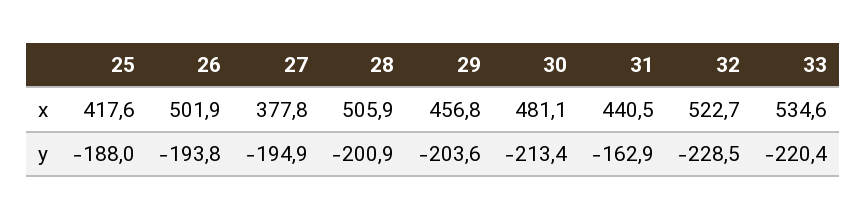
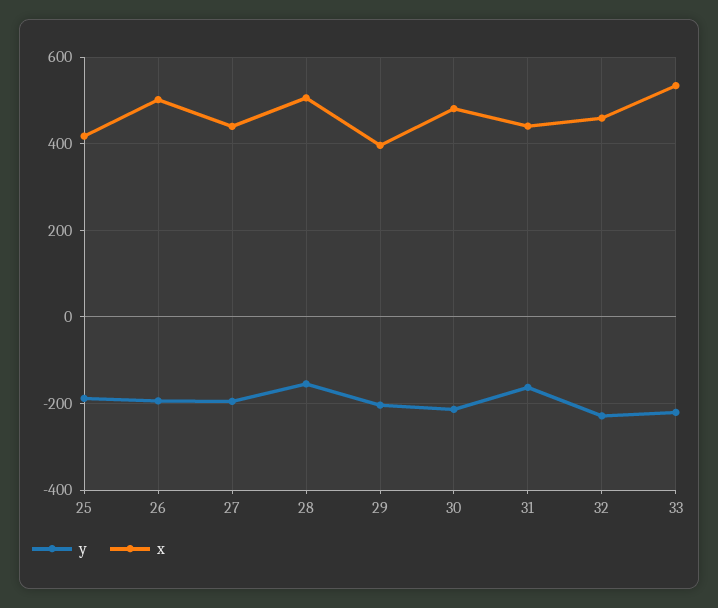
  {
    "x": {
      "25": 417.6,
      "26": 501.9,
-     "27": 377.8,
+     "27": 440,
      "28": 505.9,
-     "29": 456.8,
+     "29": 400,
      "30": 481.1,
      "31": 440.5,
-     "32": 522.7,
+     "32": 460,
      "33": 534.6
    },
    "y": {
      "25": -188,
      "26": -193.8,
      "27": -194.9,
-     "28": -200.9,
+     "28": -160,
      "29": -203.6,
      "30": -213.4,
      "31": -162.9,
      "32": -228.5,
      "33": -220.4
    }
  }

